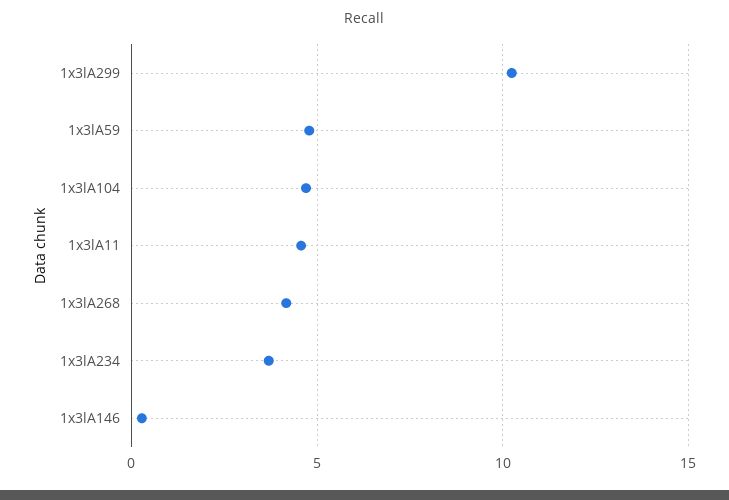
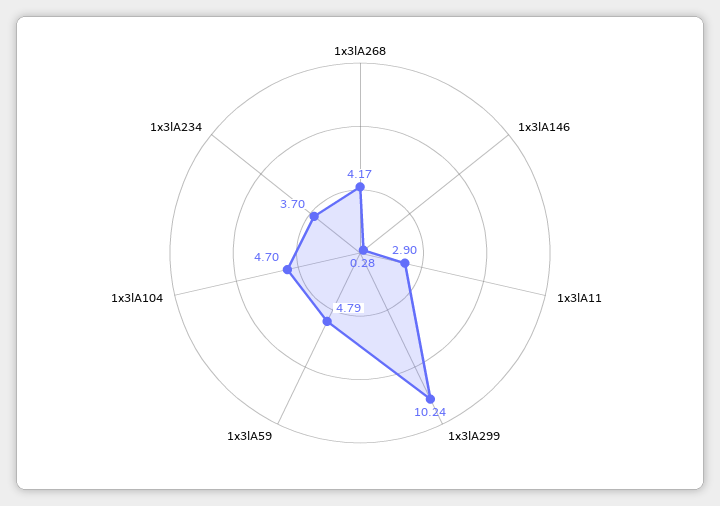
  {
    "1x3lA299": 10.24,
    "1x3lA59": 4.79,
    "1x3lA104": 4.7,
-   "1x3lA11": 4.5,
+   "1x3lA11": 2.9,
    "1x3lA268": 4.17,
    "1x3lA234": 3.7,
    "1x3lA146": 0.28
  }

